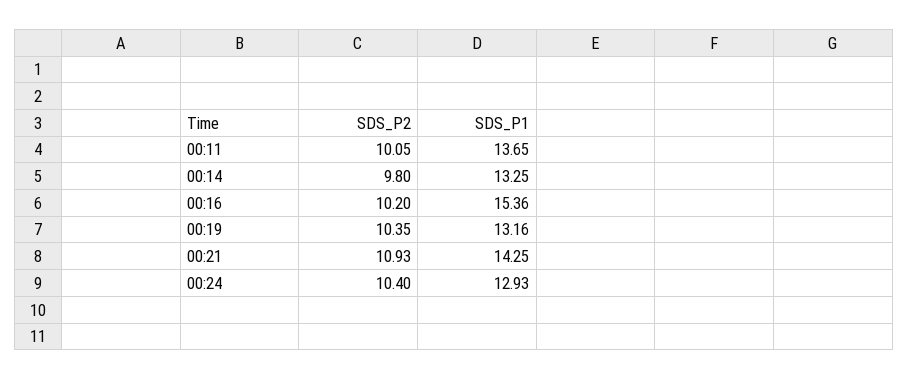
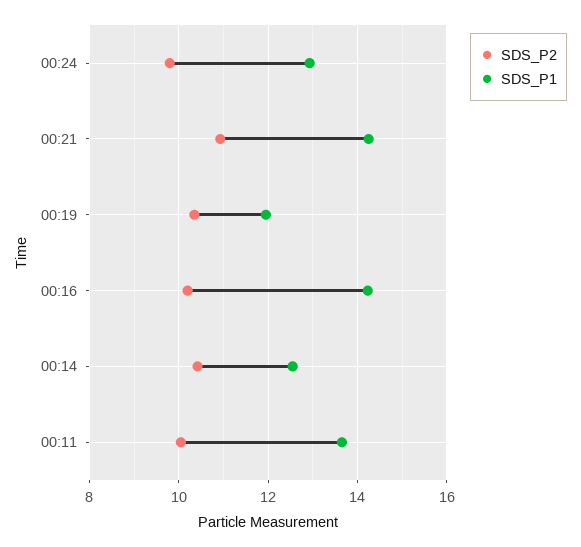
  {
    "SDS_P2": {
      "00:11": 10.05,
-     "00:14": 9.8,
+     "00:14": 10.4,
      "00:16": 10.2,
      "00:19": 10.35,
      "00:21": 10.93,
-     "00:24": 10.4
+     "00:24": 9.8
    },
    "SDS_P1": {
      "00:11": 13.65,
-     "00:14": 13.25,
+     "00:14": 12.6,
-     "00:16": 15.36,
+     "00:16": 14.2,
-     "00:19": 13.16,
+     "00:19": 12,
      "00:21": 14.25,
      "00:24": 12.93
    }
  }

